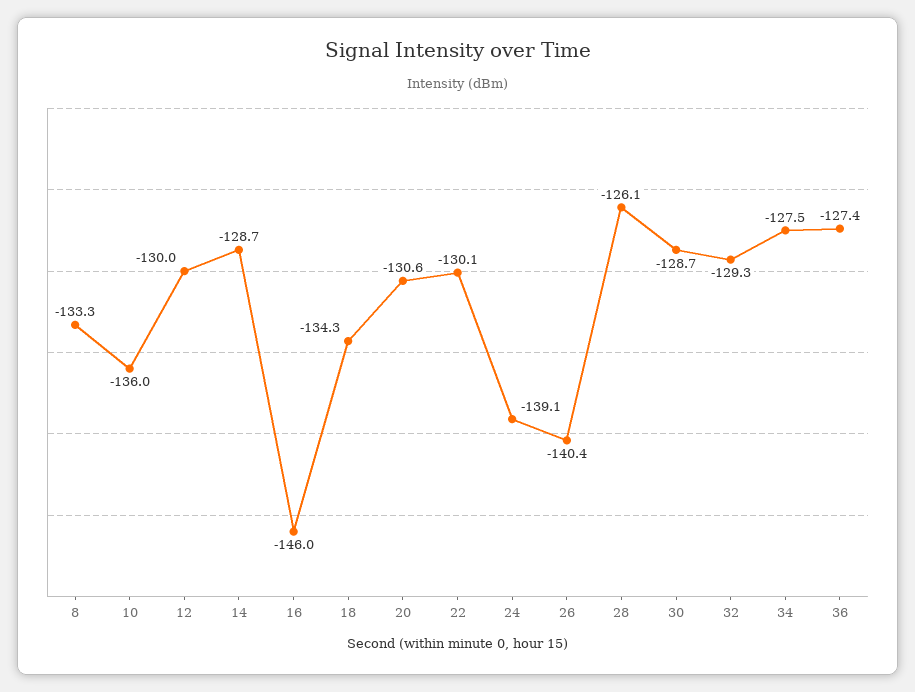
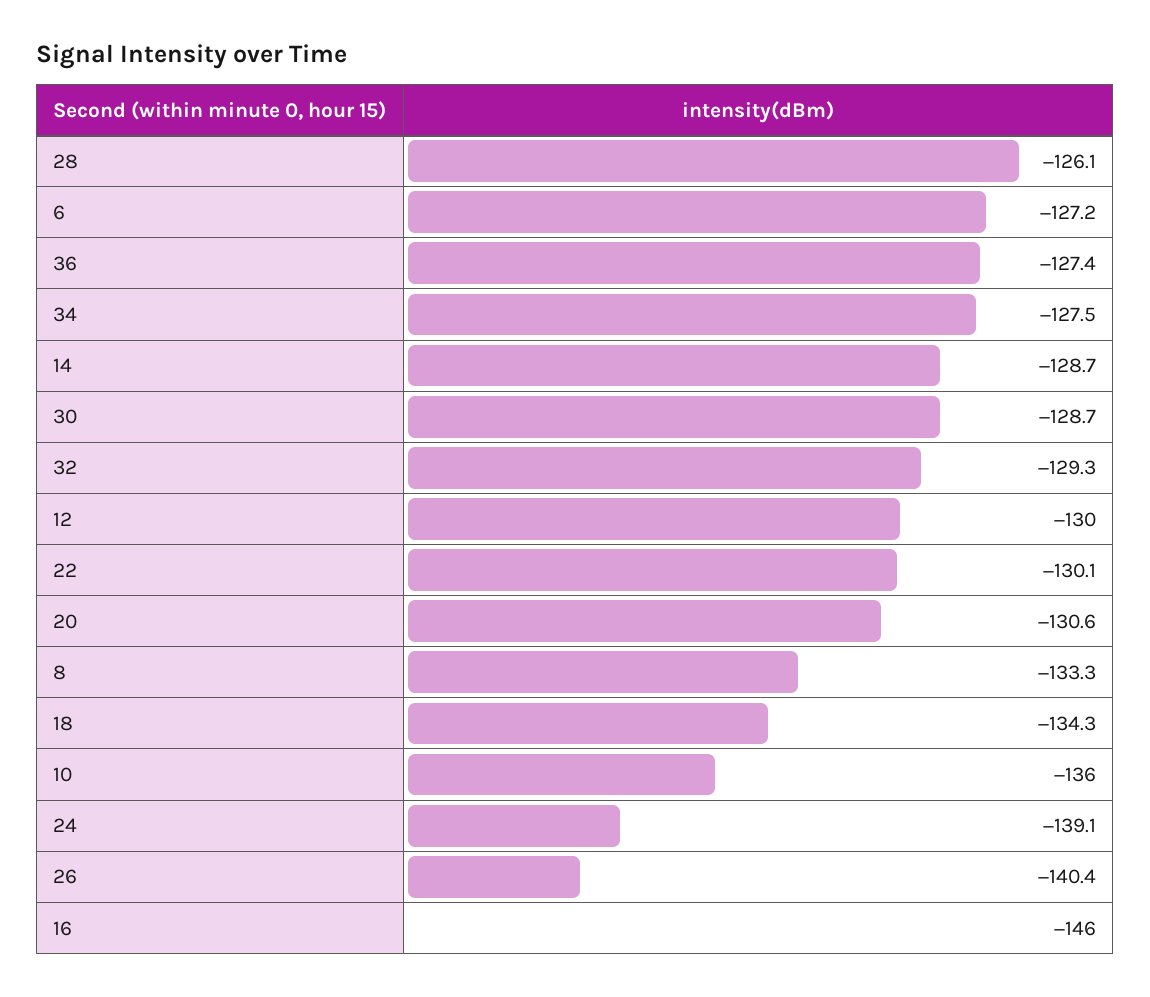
  {
    "8": -133.3,
    "10": -136,
    "12": -130,
    "14": -128.7,
    "16": -146,
    "18": -134.3,
    "20": -130.6,
    "22": -130.1,
    "24": -139.1,
    "26": -140.4,
    "28": -126.1,
    "30": -128.7,
    "32": -129.3,
    "34": -127.5,
-   "36": -127.4
+   "36": -127.4,
+   "6": -127.2
  }

